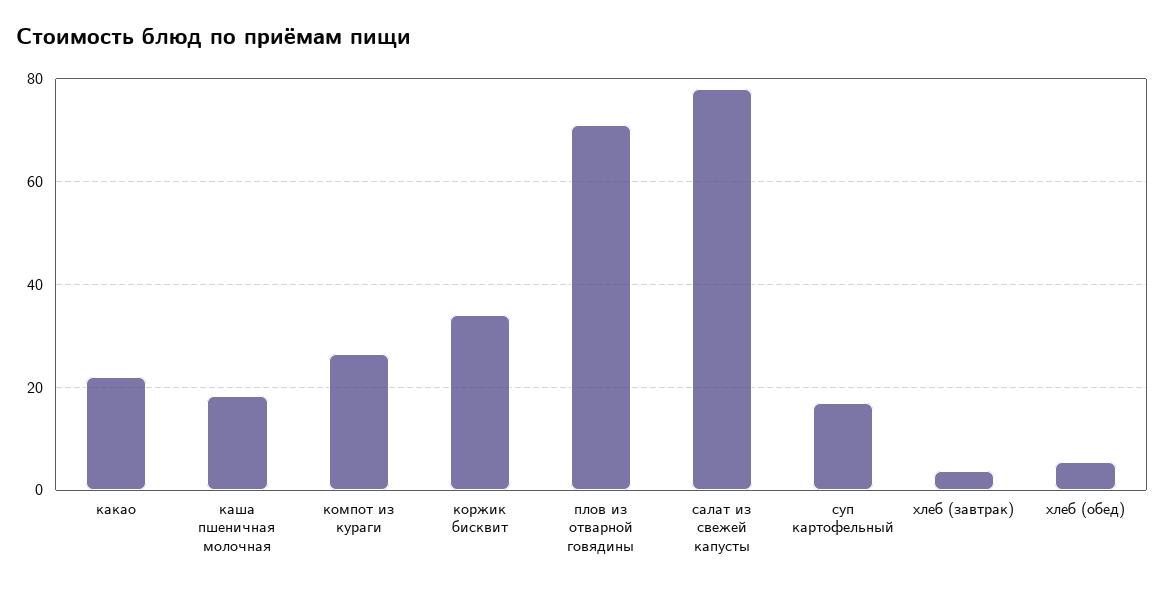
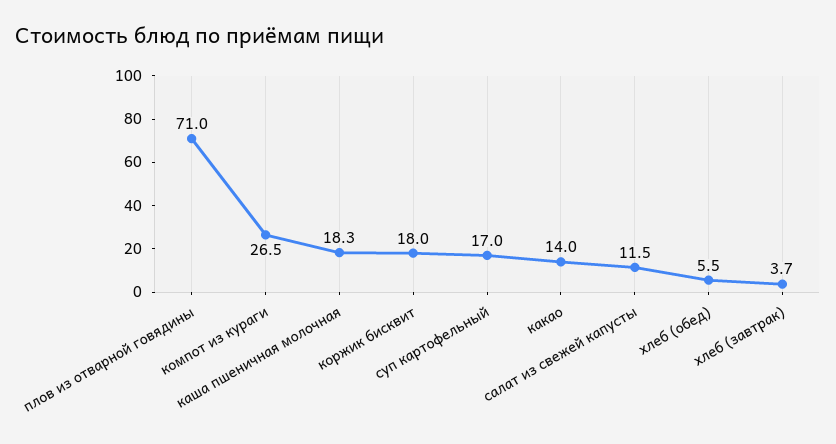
  {
-   "какао": 22,
+   "какао": 14,
    "каша пшеничная молочная": 18.3,
    "компот из кураги": 26.5,
-   "коржик бисквит": 34,
+   "коржик бисквит": 18,
    "плов из отварной говядины": 71,
-   "салат из свежей капусты": 78,
+   "салат из свежей капусты": 11.5,
    "суп картофельный": 17,
    "хлеб (завтрак)": 3.7,
    "хлеб (обед)": 5.5
  }

